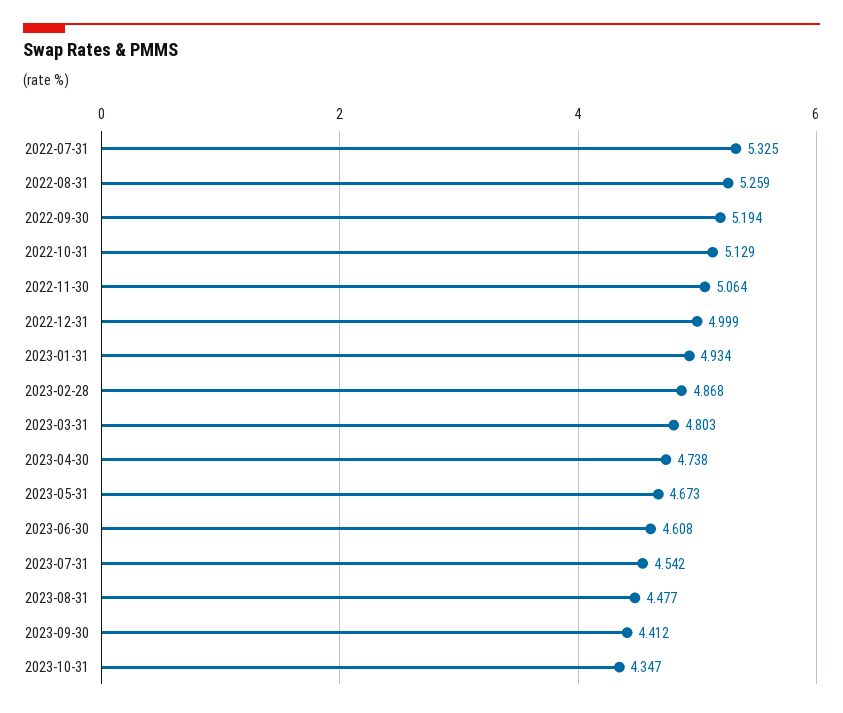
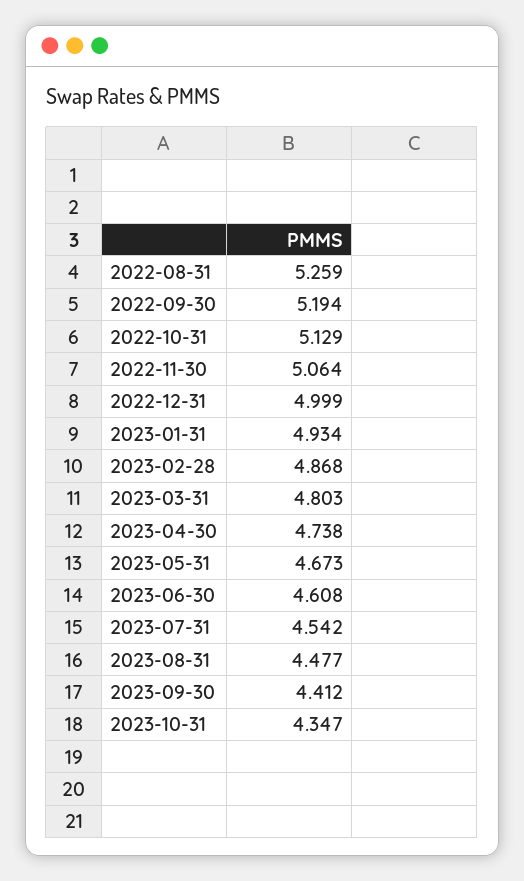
  {
-   "2022-07-31": 5.325,
    "2022-08-31": 5.259,
    "2022-09-30": 5.194,
    "2022-10-31": 5.129,
    "2022-11-30": 5.064,
    "2022-12-31": 4.999,
    "2023-01-31": 4.934,
    "2023-02-28": 4.868,
    "2023-03-31": 4.803,
    "2023-04-30": 4.738,
    "2023-05-31": 4.673,
    "2023-06-30": 4.608,
    "2023-07-31": 4.542,
    "2023-08-31": 4.477,
    "2023-09-30": 4.412,
    "2023-10-31": 4.347
  }

